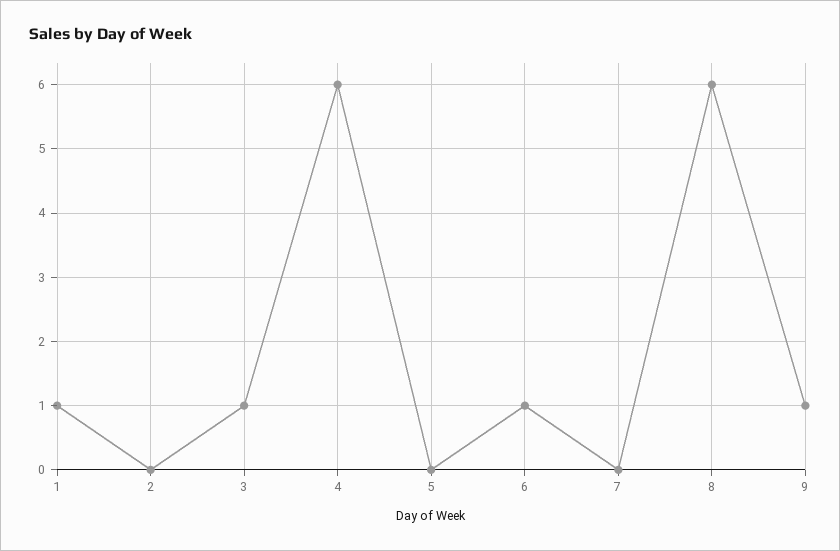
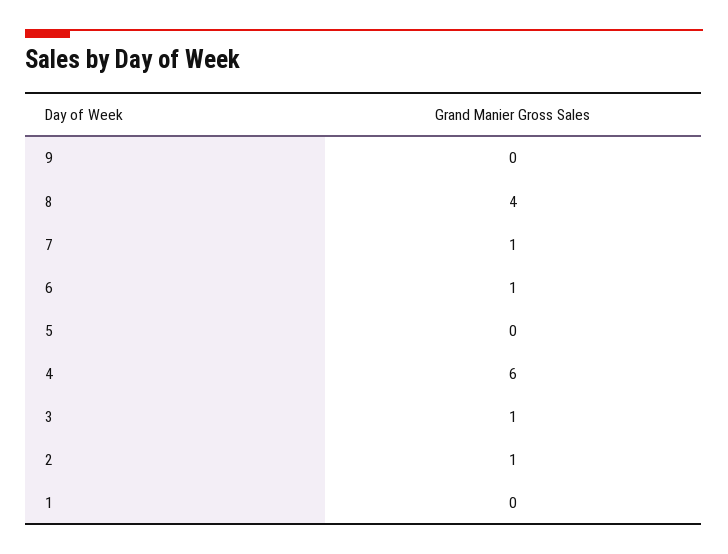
  {
-   "1": 1,
+   "1": 0,
-   "2": 0,
+   "2": 1,
    "3": 1,
    "4": 6,
    "5": 0,
    "6": 1,
-   "7": 0,
+   "7": 1,
-   "8": 6,
+   "8": 4,
-   "9": 1
+   "9": 0
  }

